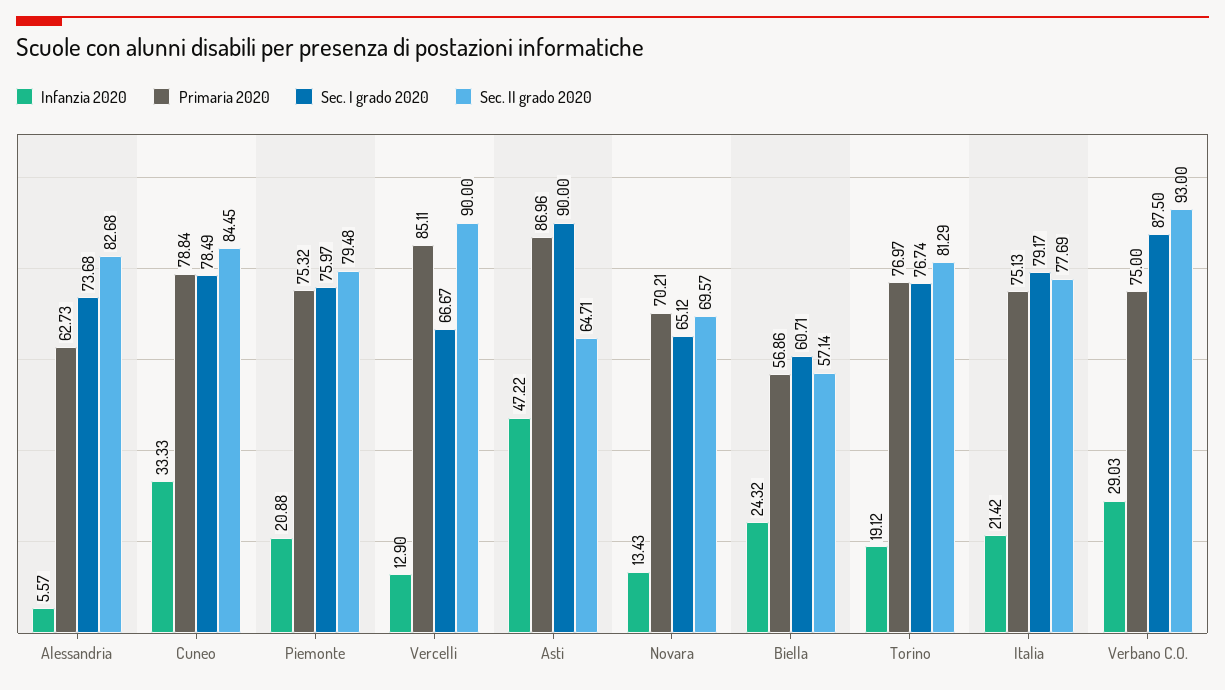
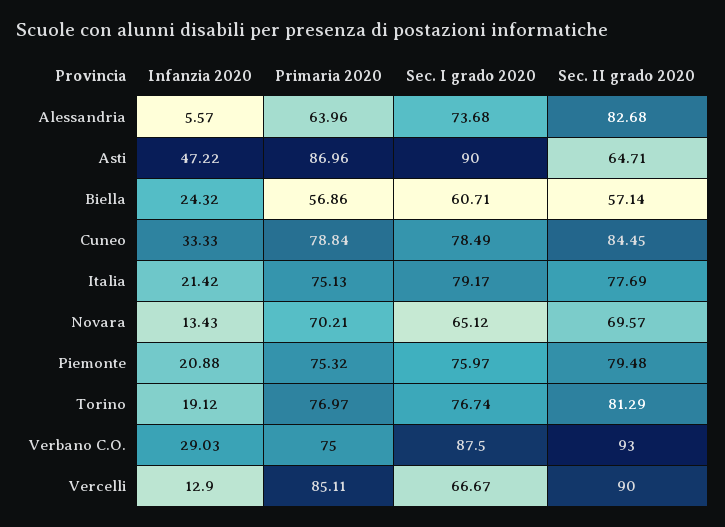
  {
    "Infanzia 2020": {
      "Alessandria": 5.57,
      "Cuneo": 33.33,
      "Piemonte": 20.88,
      "Vercelli": 12.9,
      "Asti": 47.22,
      "Novara": 13.43,
      "Biella": 24.32,
      "Torino": 19.12,
      "Italia": 21.42,
      "Verbano C.O.": 29.03
    },
    "Primaria 2020": {
-     "Alessandria": 62.73,
+     "Alessandria": 63.96,
      "Cuneo": 78.84,
      "Piemonte": 75.32,
      "Vercelli": 85.11,
      "Asti": 86.96,
      "Novara": 70.21,
      "Biella": 56.86,
      "Torino": 76.97,
      "Italia": 75.13,
      "Verbano C.O.": 75
    },
    "Sec. I grado 2020": {
      "Alessandria": 73.68,
      "Cuneo": 78.49,
      "Piemonte": 75.97,
      "Vercelli": 66.67,
      "Asti": 90,
      "Novara": 65.12,
      "Biella": 60.71,
      "Torino": 76.74,
      "Italia": 79.17,
      "Verbano C.O.": 87.5
    },
    "Sec. II grado 2020": {
      "Alessandria": 82.68,
      "Cuneo": 84.45,
      "Piemonte": 79.48,
      "Vercelli": 90,
      "Asti": 64.71,
      "Novara": 69.57,
      "Biella": 57.14,
      "Torino": 81.29,
      "Italia": 77.69,
      "Verbano C.O.": 93
    }
  }

